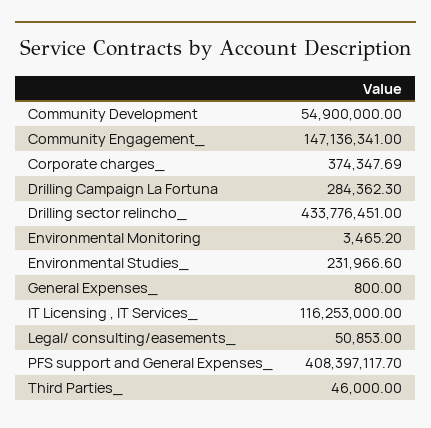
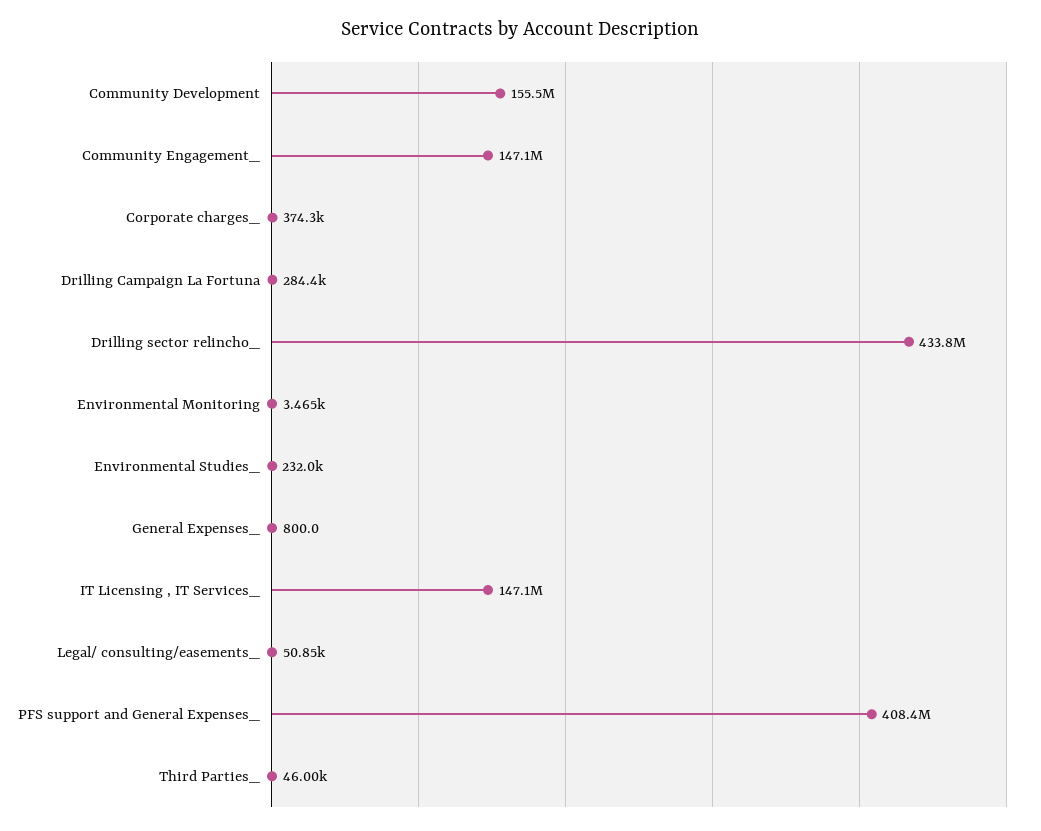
  {
-   "Community Development": 54900000,
+   "Community Development": 155500000,
    "Community Engagement_": 147136341,
    "Corporate charges_": 374347.69,
    "Drilling Campaign La Fortuna": 284362.3,
    "Drilling sector relincho_": 433776451,
    "Environmental Monitoring": 3465.2,
    "Environmental Studies_": 231966.6,
    "General Expenses_": 800,
-   "IT Licensing , IT Services_": 116253000,
+   "IT Licensing , IT Services_": 147100000,
    "Legal/ consulting/easements_": 50853,
    "PFS support and General Expenses_": 408397117.7,
    "Third Parties_": 46000
  }

